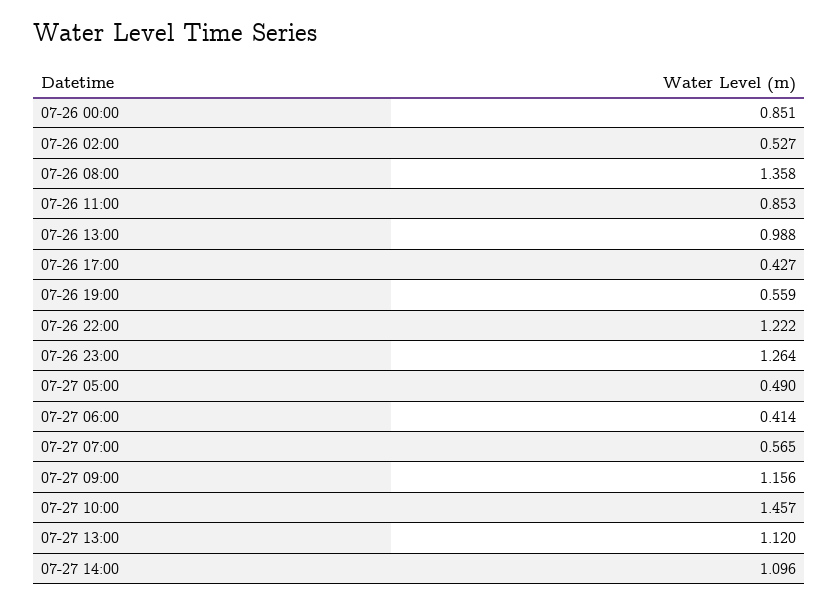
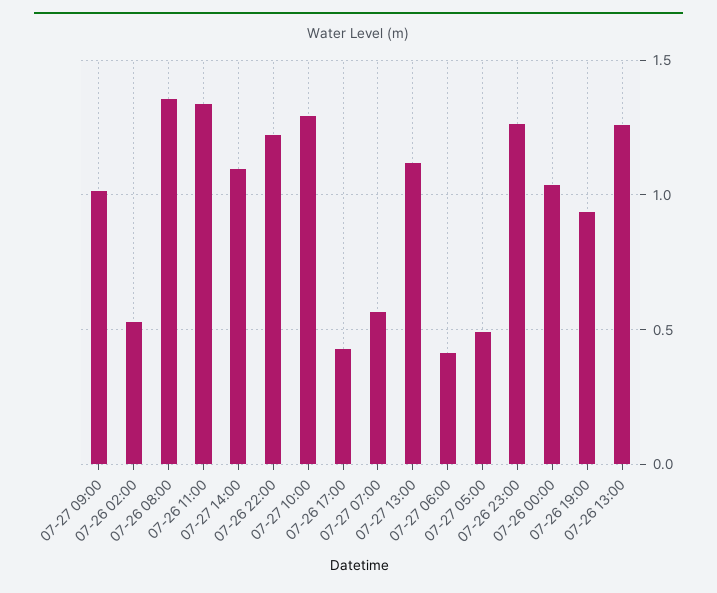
  {
-   "07-26 00:00": 0.851,
+   "07-26 00:00": 1.05,
    "07-26 02:00": 0.527,
    "07-26 08:00": 1.358,
-   "07-26 11:00": 0.853,
+   "07-26 11:00": 1.35,
-   "07-26 13:00": 0.988,
+   "07-26 13:00": 1.25,
    "07-26 17:00": 0.427,
-   "07-26 19:00": 0.559,
+   "07-26 19:00": 0.95,
    "07-26 22:00": 1.222,
    "07-26 23:00": 1.264,
    "07-27 05:00": 0.49,
    "07-27 06:00": 0.414,
    "07-27 07:00": 0.565,
-   "07-27 09:00": 1.156,
+   "07-27 09:00": 1,
-   "07-27 10:00": 1.457,
+   "07-27 10:00": 1.3,
    "07-27 13:00": 1.12,
    "07-27 14:00": 1.096
  }

